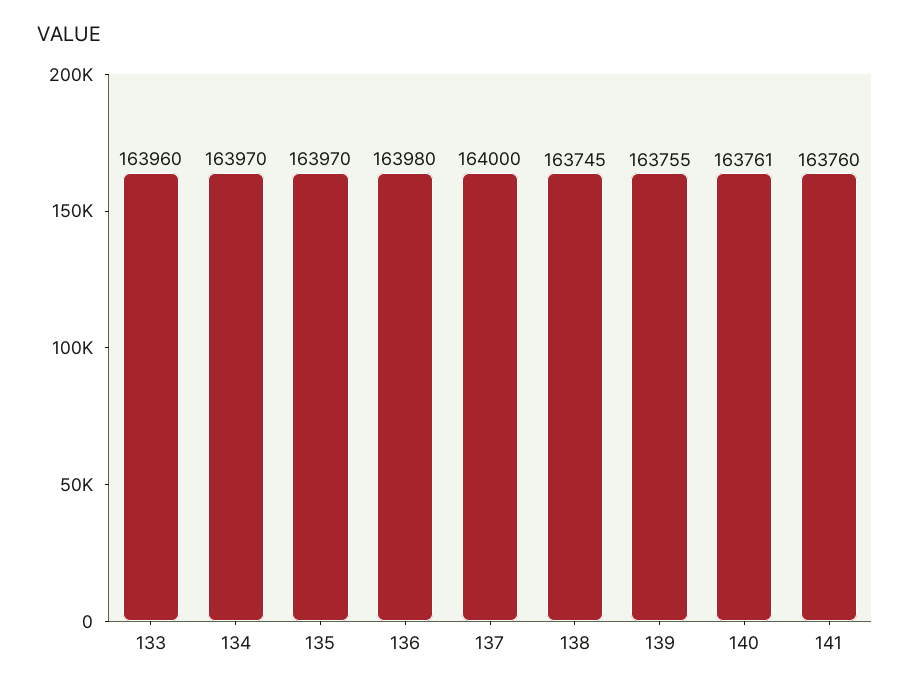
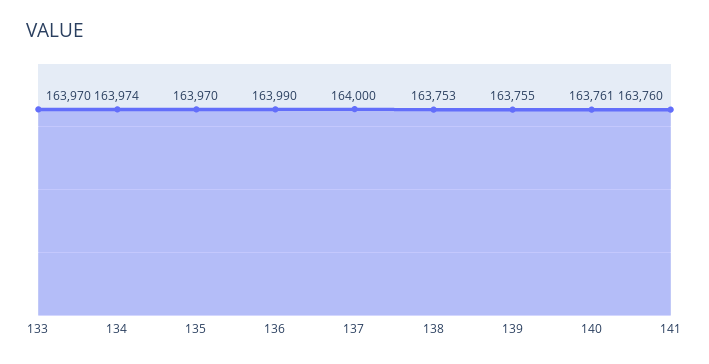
  {
-   "133": 163960,
+   "133": 163970,
-   "134": 163970,
+   "134": 163974,
    "135": 163970,
-   "136": 163980,
+   "136": 163990,
    "137": 164000,
-   "138": 163745,
+   "138": 163753,
    "139": 163755,
    "140": 163761,
    "141": 163760
  }

